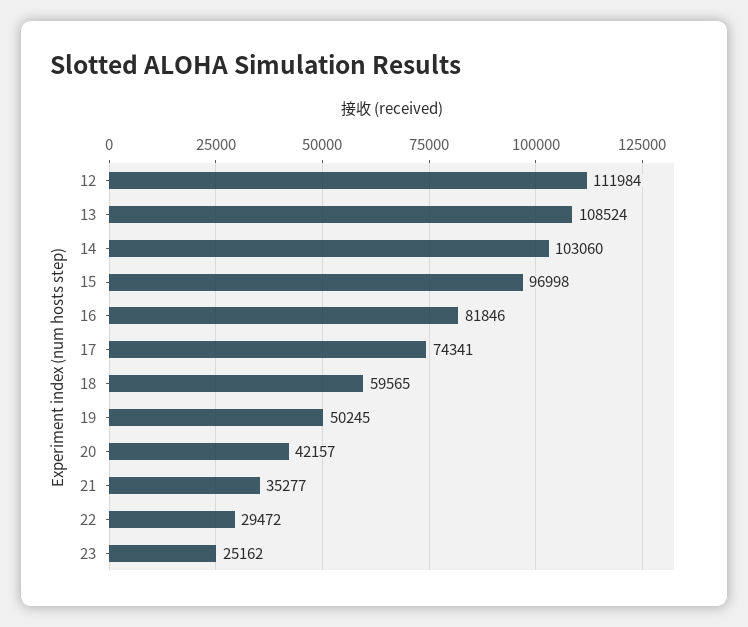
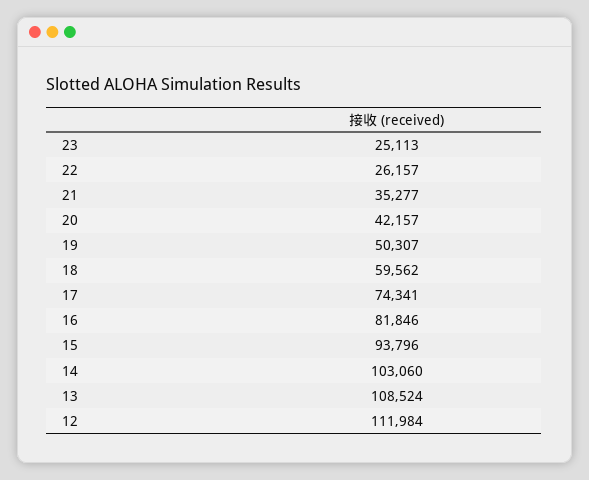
  {
    "12": 111984,
    "13": 108524,
    "14": 103060,
-   "15": 96998,
+   "15": 93796,
    "16": 81846,
    "17": 74341,
-   "18": 59565,
+   "18": 59562,
-   "19": 50245,
+   "19": 50307,
    "20": 42157,
    "21": 35277,
-   "22": 29472,
+   "22": 26157,
-   "23": 25162
+   "23": 25113
  }

